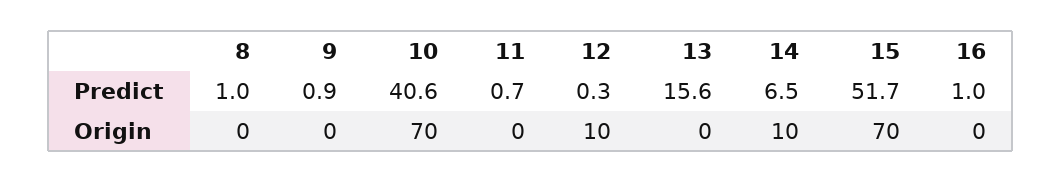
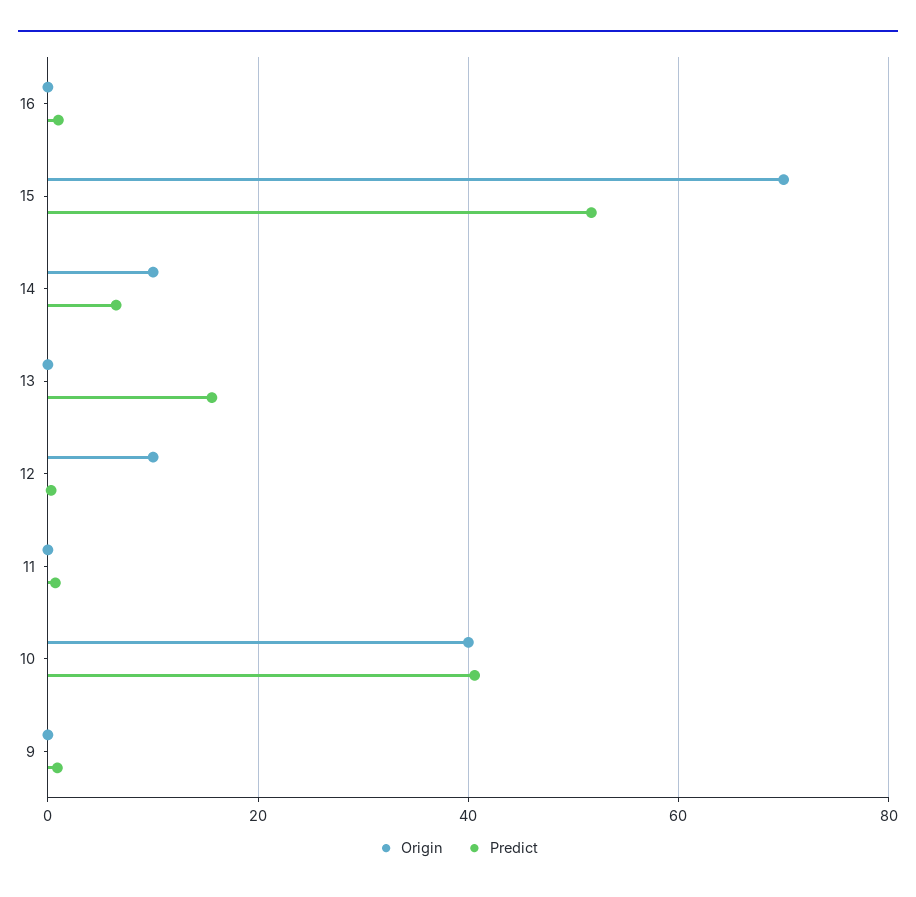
  {
    "Predict": {
-     "8": 1,
      "9": 0.9,
      "10": 40.6,
      "11": 0.7,
      "12": 0.3,
      "13": 15.6,
      "14": 6.5,
      "15": 51.7,
      "16": 1
    },
    "Origin": {
-     "8": 0,
      "9": 0,
-     "10": 70,
+     "10": 40,
      "11": 0,
      "12": 10,
      "13": 0,
      "14": 10,
      "15": 70,
      "16": 0
    }
  }

